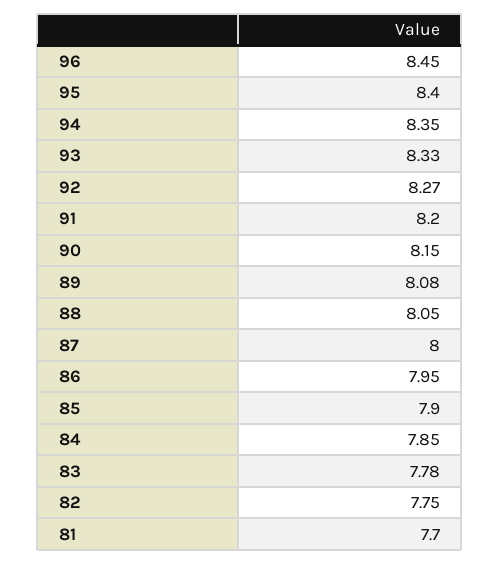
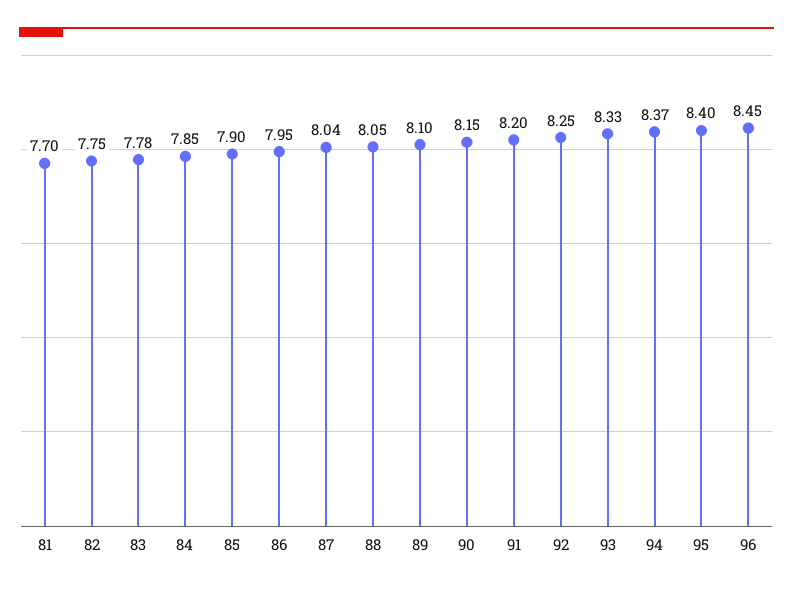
  {
    "96": 8.45,
    "95": 8.4,
-   "94": 8.35,
+   "94": 8.37,
    "93": 8.33,
-   "92": 8.27,
+   "92": 8.25,
    "91": 8.2,
    "90": 8.15,
-   "89": 8.08,
+   "89": 8.1,
    "88": 8.05,
-   "87": 8,
+   "87": 8.04,
    "86": 7.95,
    "85": 7.9,
    "84": 7.85,
    "83": 7.78,
    "82": 7.75,
    "81": 7.7
  }

